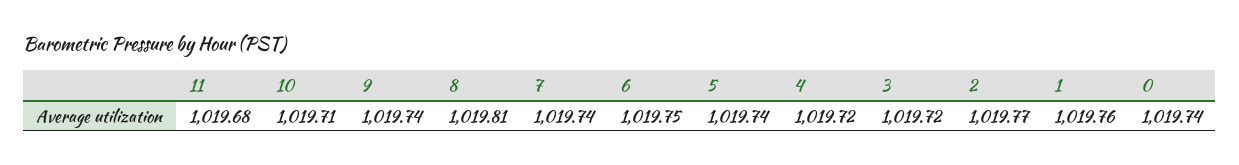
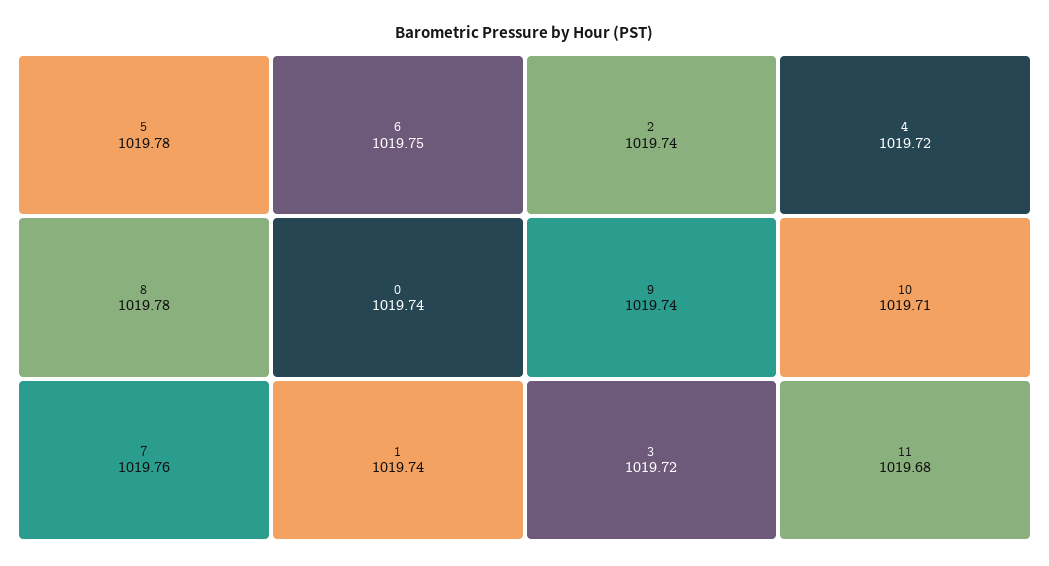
  {
    "11": 1019.68,
    "10": 1019.71,
    "9": 1019.74,
-   "8": 1019.81,
+   "8": 1019.78,
-   "7": 1019.74,
+   "7": 1019.76,
    "6": 1019.75,
-   "5": 1019.74,
+   "5": 1019.78,
    "4": 1019.72,
    "3": 1019.72,
-   "2": 1019.77,
+   "2": 1019.74,
-   "1": 1019.76,
+   "1": 1019.74,
    "0": 1019.74
  }

